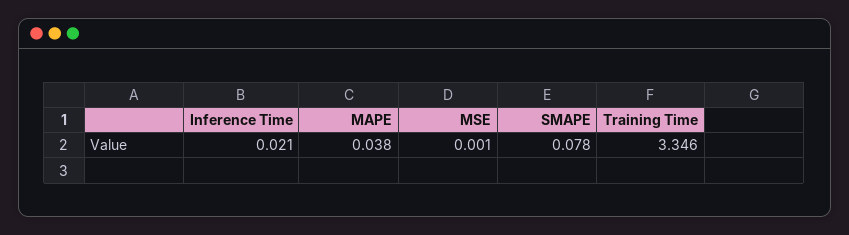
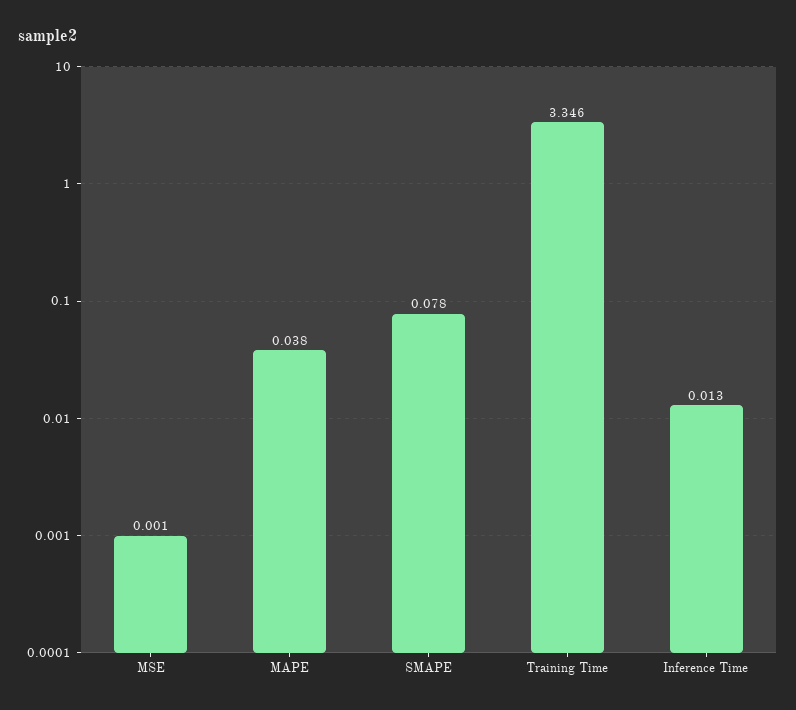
  {
-   "Inference Time": 0.021,
+   "Inference Time": 0.013,
    "MAPE": 0.038,
    "MSE": 0.001,
    "SMAPE": 0.078,
    "Training Time": 3.346
  }

